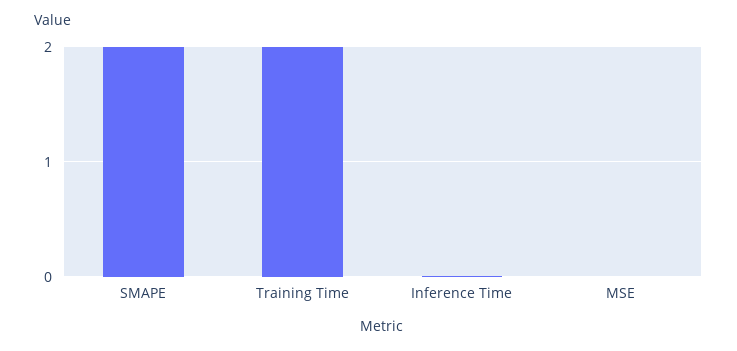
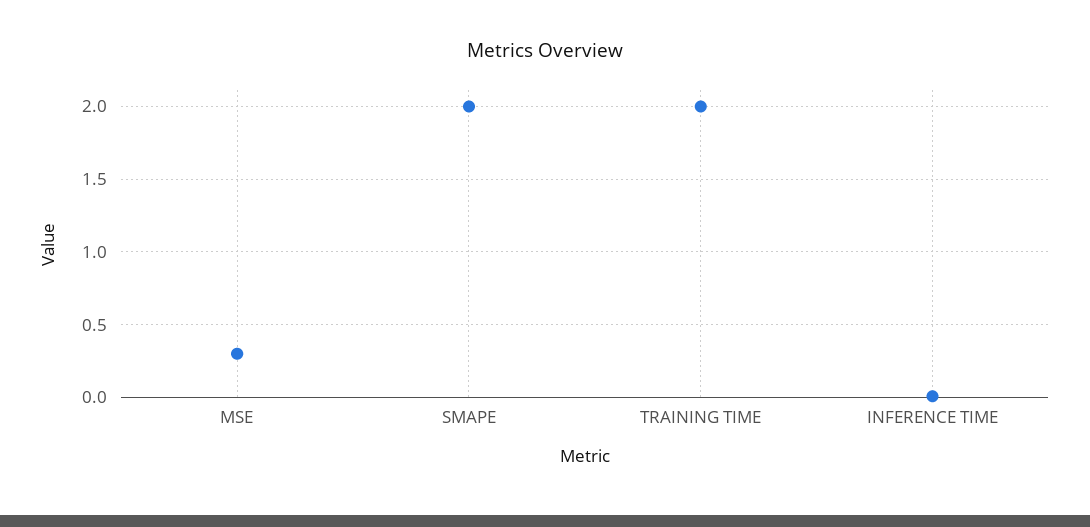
  {
    "SMAPE": 2,
    "Training Time": 2,
    "Inference Time": 0,
-   "MSE": 0
+   "MSE": 0.3
  }

